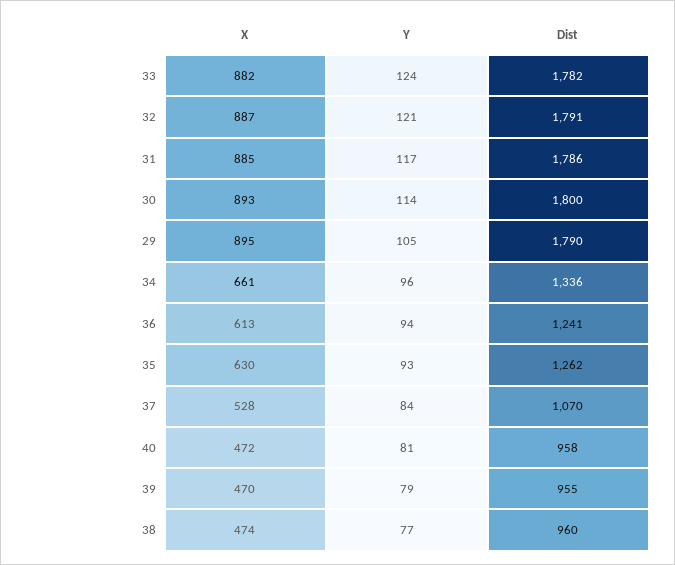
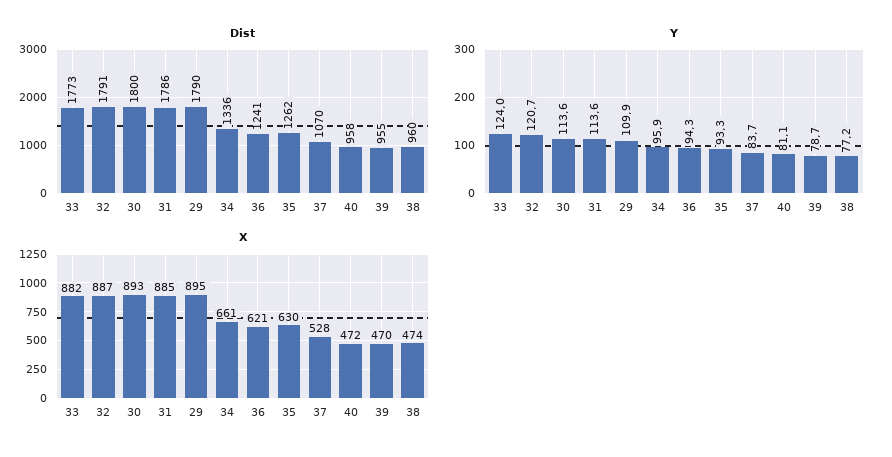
  {
    "X": {
      "33": 882,
      "32": 887,
      "31": 885,
      "30": 893,
      "29": 895,
      "34": 661,
-     "36": 613,
+     "36": 621,
      "35": 630,
      "37": 528,
      "40": 472,
      "39": 470,
      "38": 474
    },
    "Y": {
      "33": 124,
      "32": 120.7,
-     "31": 117,
+     "31": 113.6,
      "30": 113.6,
-     "29": 105,
+     "29": 109.9,
      "34": 95.9,
      "36": 94.3,
      "35": 93.3,
      "37": 83.7,
      "40": 81.1,
      "39": 78.7,
      "38": 77.2
    },
    "Dist": {
-     "33": 1782,
+     "33": 1773,
      "32": 1791,
      "31": 1786,
      "30": 1800,
      "29": 1790,
      "34": 1336,
      "36": 1241,
      "35": 1262,
      "37": 1070,
      "40": 958,
      "39": 955,
      "38": 960
    }
  }

